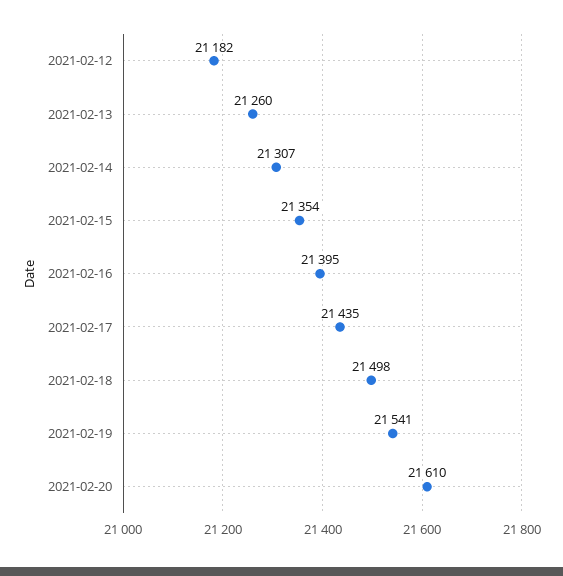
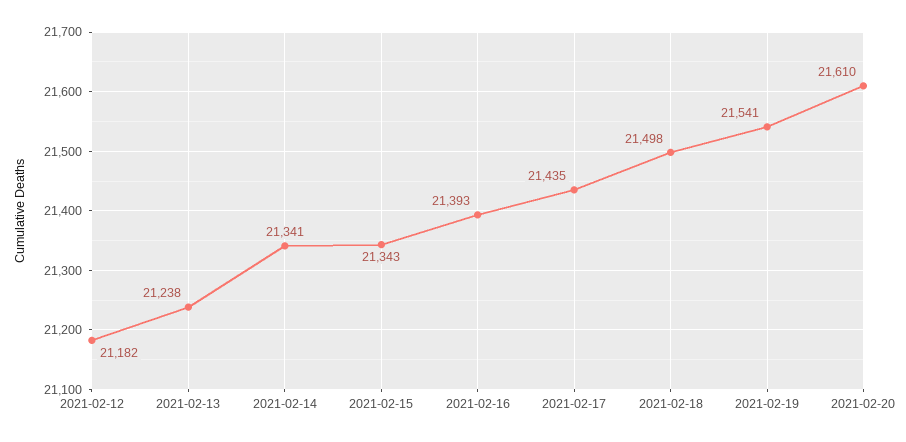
  {
    "2021-02-12": 21182,
-   "2021-02-13": 21260,
+   "2021-02-13": 21238,
-   "2021-02-14": 21307,
+   "2021-02-14": 21341,
-   "2021-02-15": 21354,
+   "2021-02-15": 21343,
-   "2021-02-16": 21395,
+   "2021-02-16": 21393,
    "2021-02-17": 21435,
    "2021-02-18": 21498,
    "2021-02-19": 21541,
    "2021-02-20": 21610
  }

